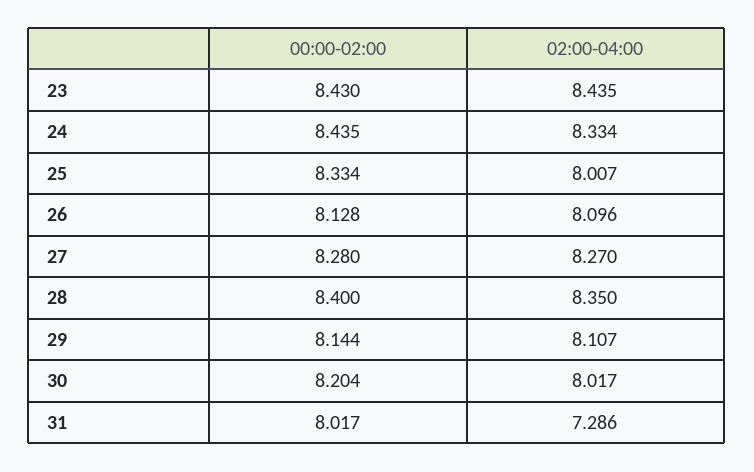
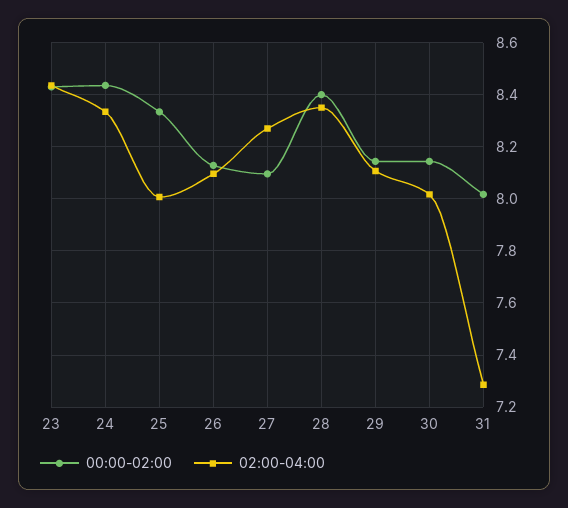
  {
    "00:00-02:00": {
      "23": 8.43,
      "24": 8.435,
      "25": 8.334,
      "26": 8.128,
-     "27": 8.28,
+     "27": 8.1,
      "28": 8.4,
      "29": 8.144,
-     "30": 8.204,
+     "30": 8.15,
      "31": 8.017
    },
    "02:00-04:00": {
      "23": 8.435,
      "24": 8.334,
      "25": 8.007,
      "26": 8.096,
      "27": 8.27,
      "28": 8.35,
      "29": 8.107,
      "30": 8.017,
      "31": 7.286
    }
  }

